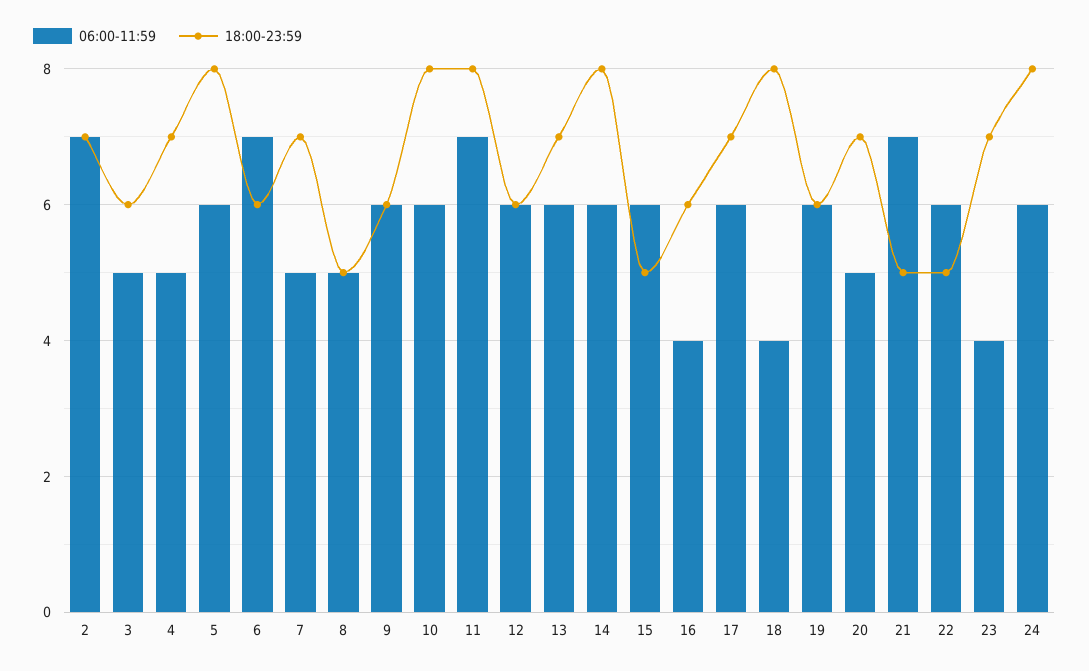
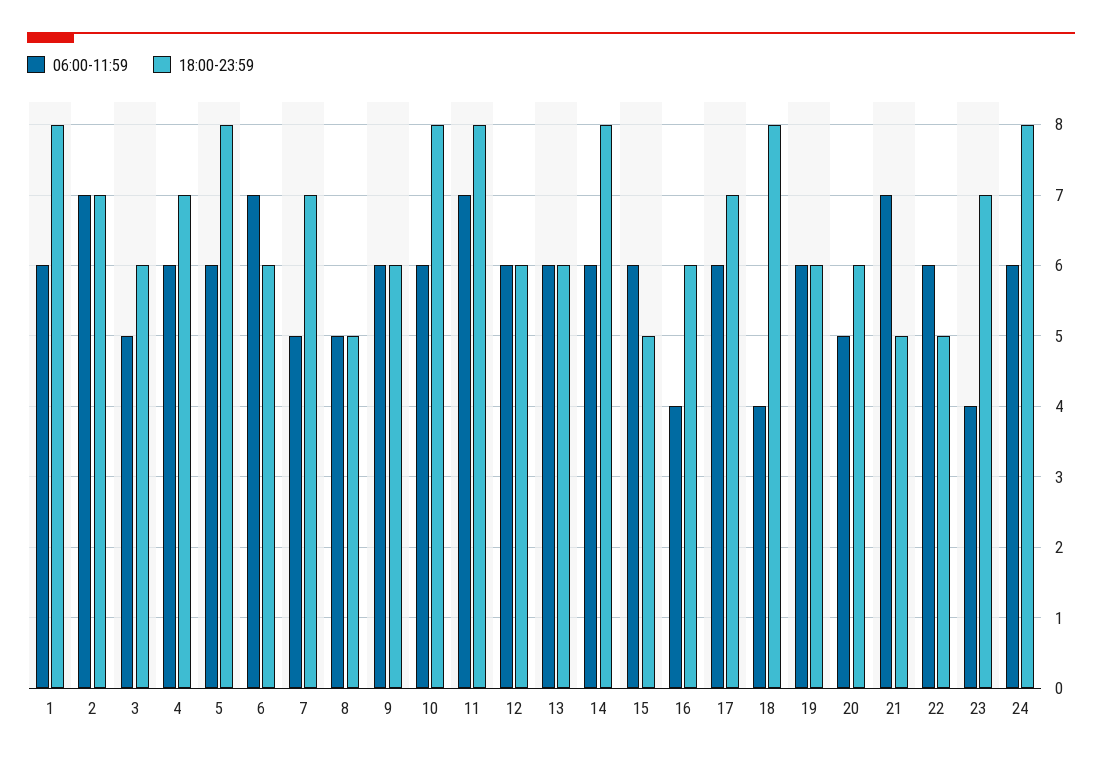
  {
    "06:00-11:59": {
      "2": 7,
      "3": 5,
-     "4": 5,
+     "4": 6,
      "5": 6,
      "6": 7,
      "7": 5,
      "8": 5,
      "9": 6,
      "10": 6,
      "11": 7,
      "12": 6,
      "13": 6,
      "14": 6,
      "15": 6,
      "16": 4,
      "17": 6,
      "18": 4,
      "19": 6,
      "20": 5,
      "21": 7,
      "22": 6,
      "23": 4,
-     "24": 6
+     "24": 6,
+     "1": 6
    },
    "18:00-23:59": {
      "2": 7,
      "3": 6,
      "4": 7,
      "5": 8,
      "6": 6,
      "7": 7,
      "8": 5,
      "9": 6,
      "10": 8,
      "11": 8,
      "12": 6,
-     "13": 7,
+     "13": 6,
      "14": 8,
      "15": 5,
      "16": 6,
      "17": 7,
      "18": 8,
      "19": 6,
-     "20": 7,
+     "20": 6,
      "21": 5,
      "22": 5,
      "23": 7,
-     "24": 8
+     "24": 8,
+     "1": 8
    }
  }

